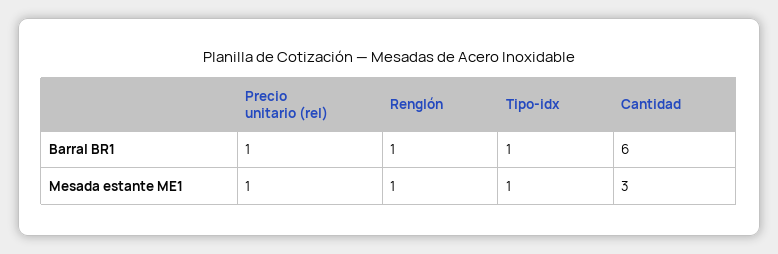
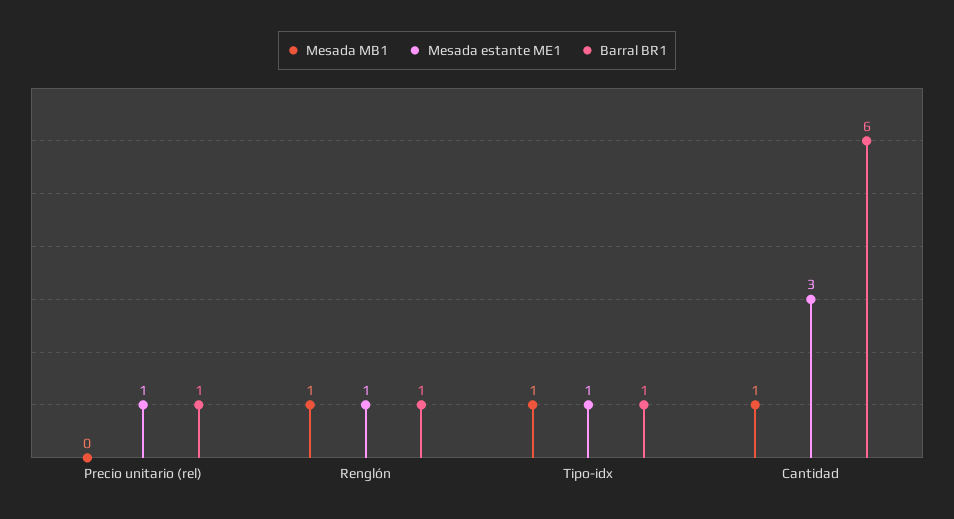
  {
    "Barral BR1": {
      "Precio unitario (rel)": 1,
      "Renglón": 1,
      "Tipo-idx": 1,
      "Cantidad": 6
    },
    "Mesada estante ME1": {
      "Precio unitario (rel)": 1,
      "Renglón": 1,
      "Tipo-idx": 1,
      "Cantidad": 3
-   }
+   },
+   "Mesada MB1": {
+     "Precio unitario (rel)": 0,
+     "Renglón": 1,
+     "Tipo-idx": 1,
+     "Cantidad": 1
+   }
  }

